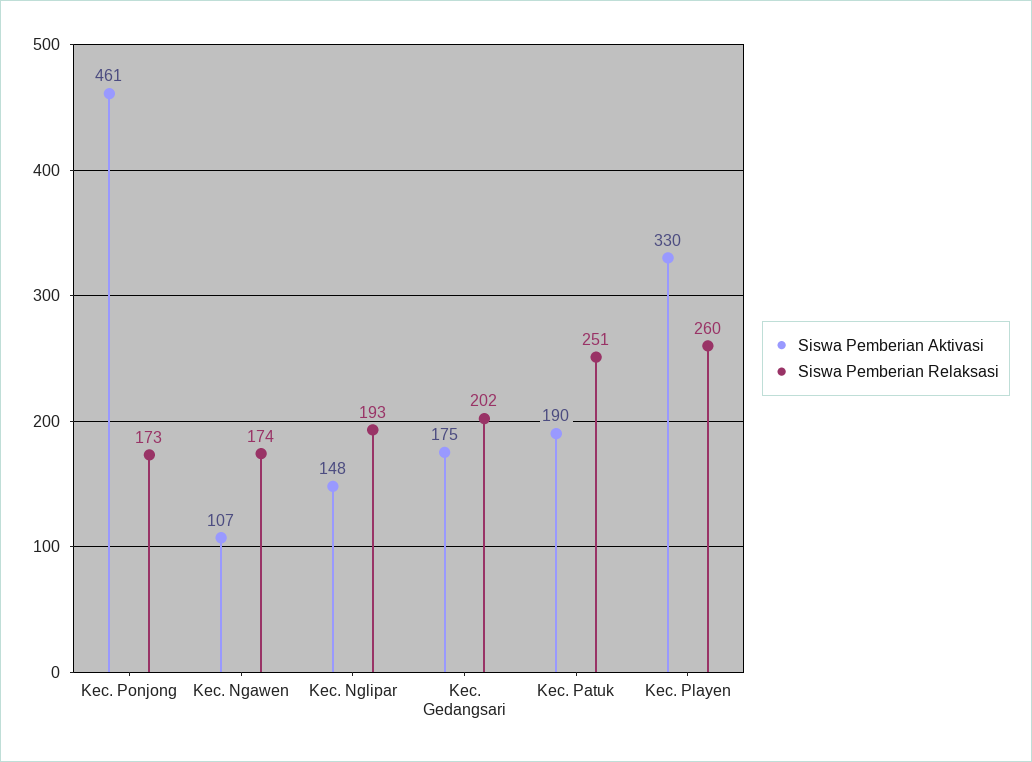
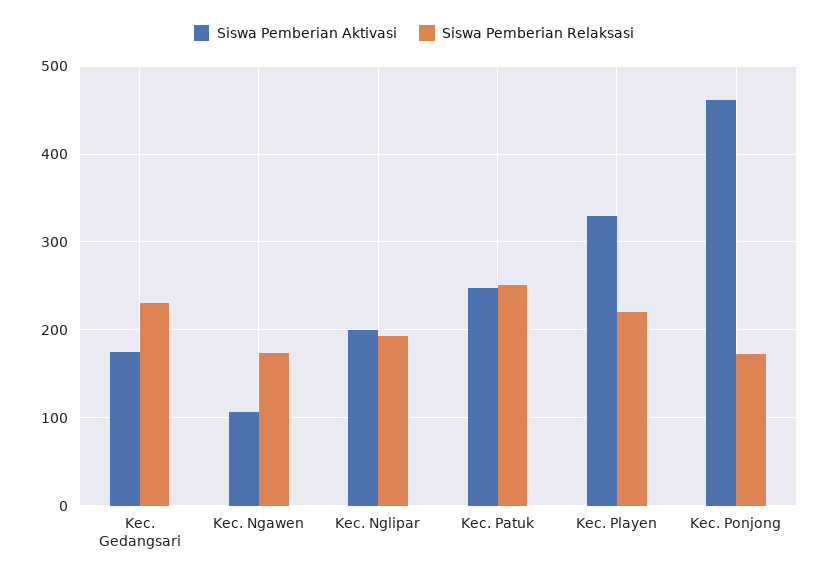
  {
    "Siswa Pemberian Aktivasi": {
      "Kec. Ponjong": 461,
      "Kec. Ngawen": 107,
-     "Kec. Nglipar": 148,
+     "Kec. Nglipar": 200,
      "Kec. Gedangsari": 175,
-     "Kec. Patuk": 190,
+     "Kec. Patuk": 250,
      "Kec. Playen": 330
    },
    "Siswa Pemberian Relaksasi": {
      "Kec. Ponjong": 173,
      "Kec. Ngawen": 174,
      "Kec. Nglipar": 193,
-     "Kec. Gedangsari": 202,
+     "Kec. Gedangsari": 230,
      "Kec. Patuk": 251,
-     "Kec. Playen": 260
+     "Kec. Playen": 220
    }
  }

